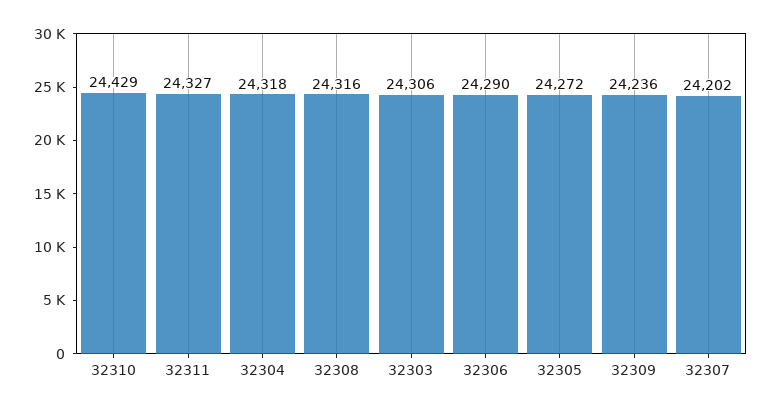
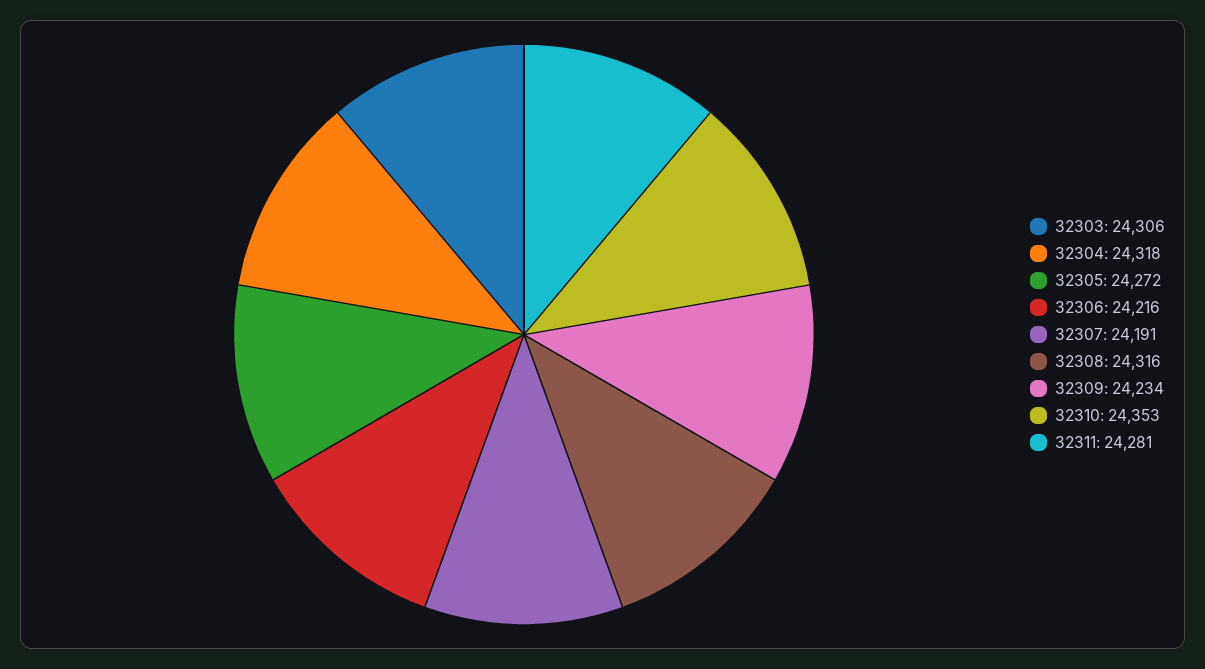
  {
-   "32310": 24429,
+   "32310": 24353,
-   "32311": 24327,
+   "32311": 24281,
    "32304": 24318,
    "32308": 24316,
    "32303": 24306,
-   "32306": 24290,
+   "32306": 24216,
    "32305": 24272,
-   "32309": 24236,
+   "32309": 24234,
-   "32307": 24202
+   "32307": 24191
  }

